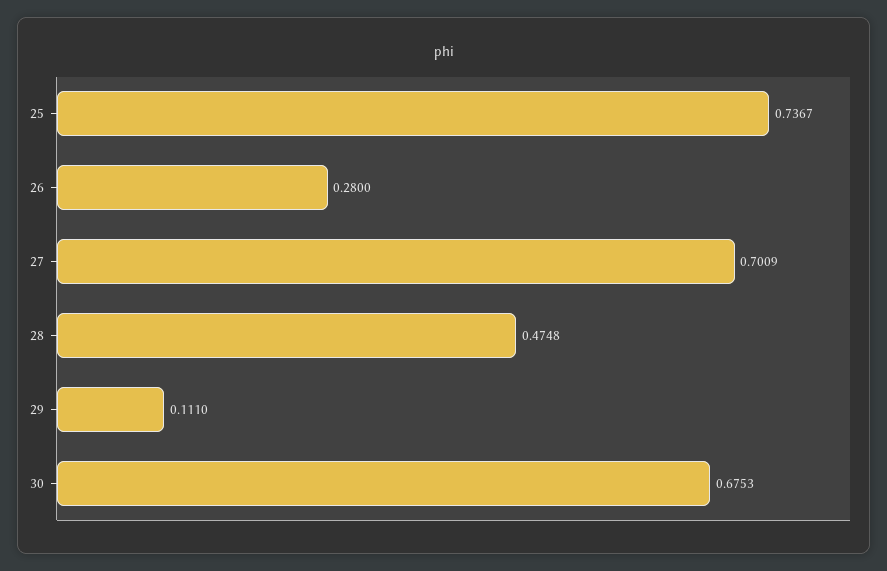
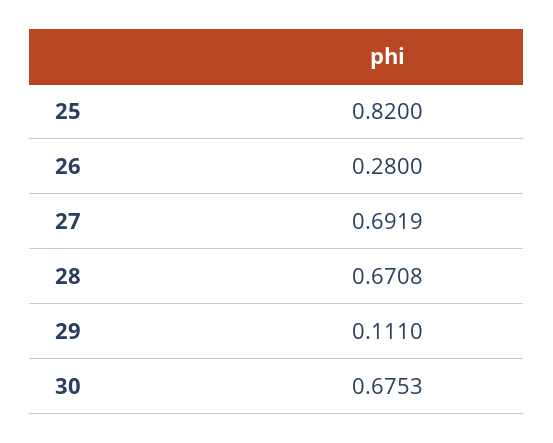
  {
-   "25": 0.7367,
+   "25": 0.82,
    "26": 0.28,
-   "27": 0.7009,
+   "27": 0.6919,
-   "28": 0.4748,
+   "28": 0.6708,
    "29": 0.111,
    "30": 0.6753
  }

